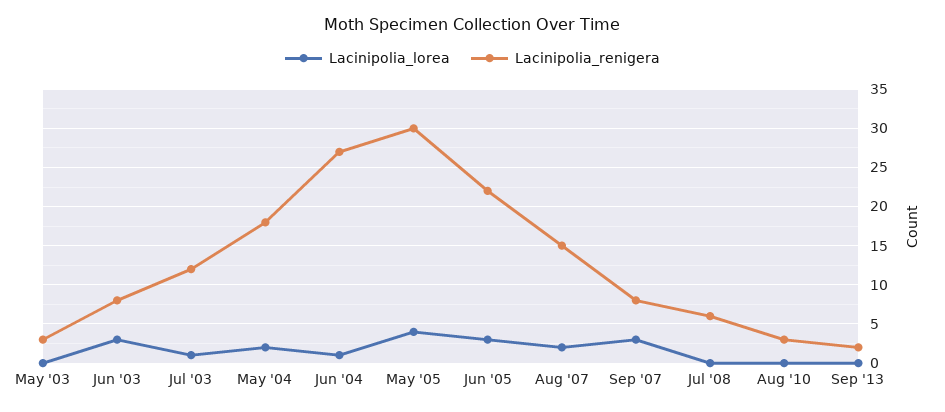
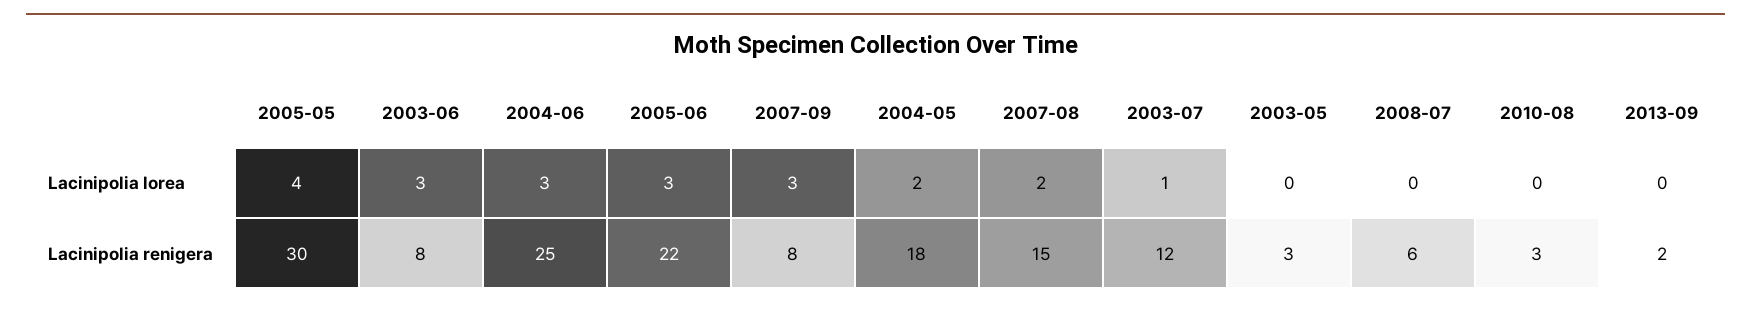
  {
    "Lacinipolia_lorea": {
      "May '03": 0,
      "Jun '03": 3,
      "Jul '03": 1,
      "May '04": 2,
-     "Jun '04": 1,
+     "Jun '04": 3,
      "May '05": 4,
      "Jun '05": 3,
      "Aug '07": 2,
      "Sep '07": 3,
      "Jul '08": 0,
      "Aug '10": 0,
      "Sep '13": 0
    },
    "Lacinipolia_renigera": {
      "May '03": 3,
      "Jun '03": 8,
      "Jul '03": 12,
      "May '04": 18,
-     "Jun '04": 27,
+     "Jun '04": 25,
      "May '05": 30,
      "Jun '05": 22,
      "Aug '07": 15,
      "Sep '07": 8,
      "Jul '08": 6,
      "Aug '10": 3,
      "Sep '13": 2
    }
  }

